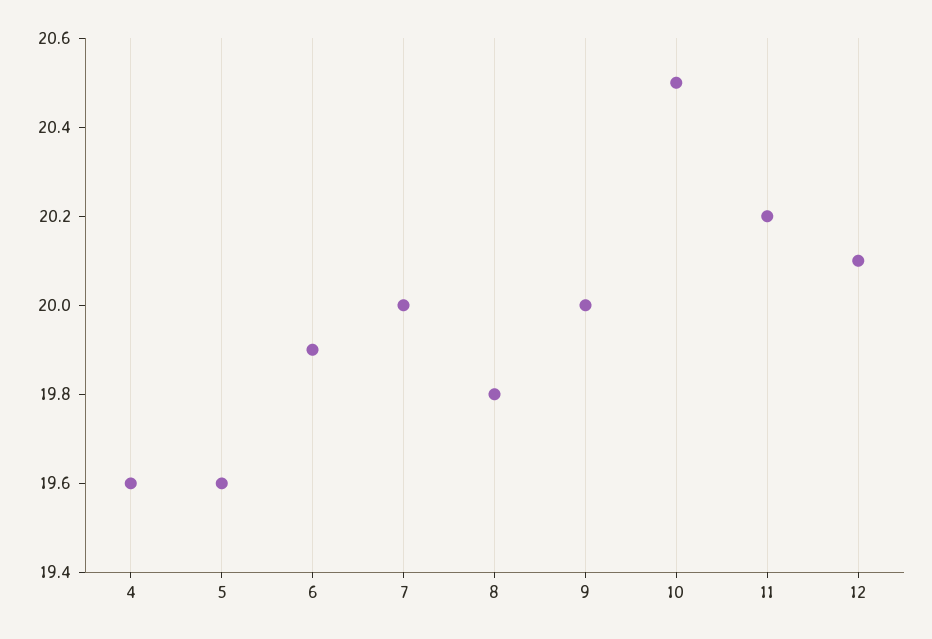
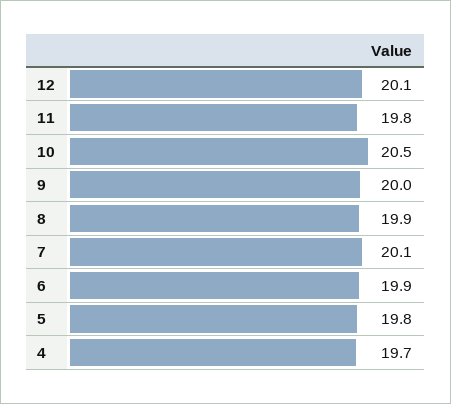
  {
-   "4": 19.6,
+   "4": 19.7,
-   "5": 19.6,
+   "5": 19.8,
    "6": 19.9,
-   "7": 20,
+   "7": 20.1,
-   "8": 19.8,
+   "8": 19.9,
    "9": 20,
    "10": 20.5,
-   "11": 20.2,
+   "11": 19.8,
    "12": 20.1
  }

